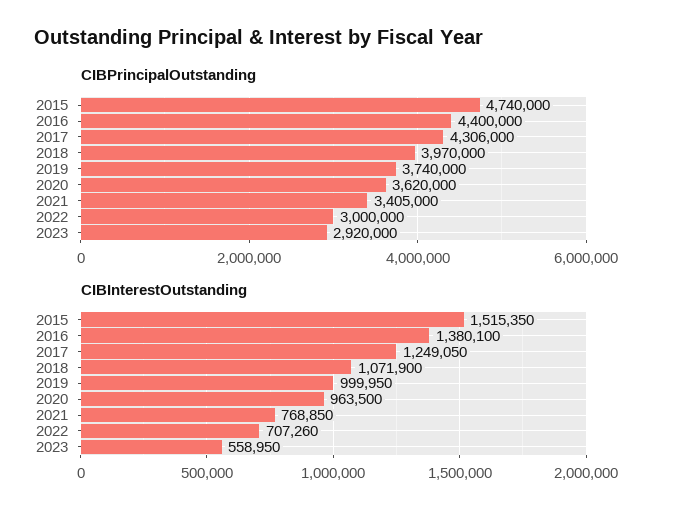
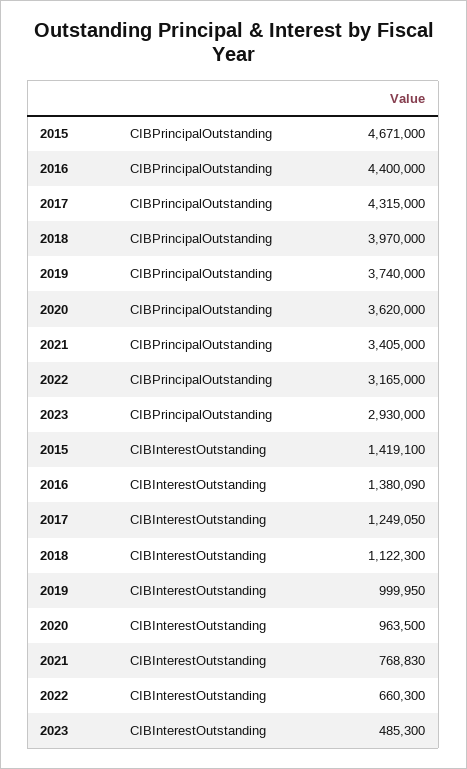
  {
    "CIBPrincipalOutstanding": {
-     "2015": 4740000,
+     "2015": 4671000,
      "2016": 4400000,
-     "2017": 4306000,
+     "2017": 4315000,
      "2018": 3970000,
      "2019": 3740000,
      "2020": 3620000,
      "2021": 3405000,
-     "2022": 3000000,
+     "2022": 3165000,
-     "2023": 2920000
+     "2023": 2930000
    },
    "CIBInterestOutstanding": {
-     "2015": 1515350,
+     "2015": 1419100,
-     "2016": 1380100,
+     "2016": 1380090,
      "2017": 1249050,
-     "2018": 1071900,
+     "2018": 1122300,
      "2019": 999950,
      "2020": 963500,
-     "2021": 768850,
+     "2021": 768830,
-     "2022": 707260,
+     "2022": 660300,
-     "2023": 558950
+     "2023": 485300
    }
  }

